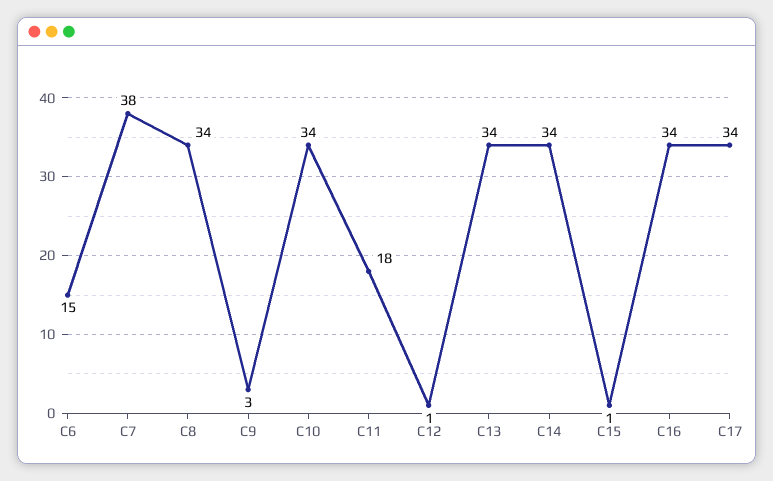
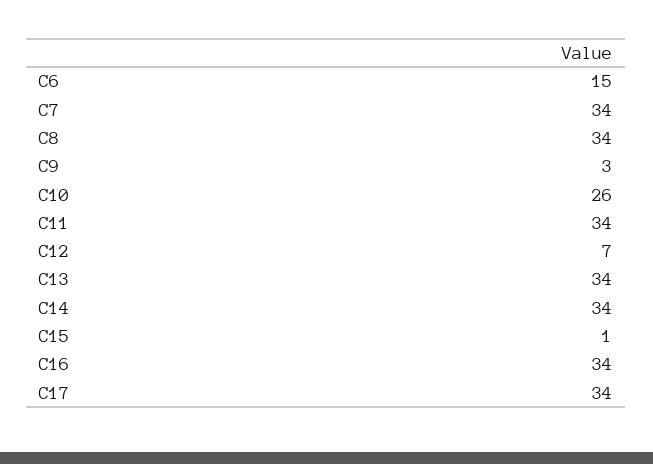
  {
    "C6": 15,
-   "C7": 38,
+   "C7": 34,
    "C8": 34,
    "C9": 3,
-   "C10": 34,
+   "C10": 26,
-   "C11": 18,
+   "C11": 34,
-   "C12": 1,
+   "C12": 7,
    "C13": 34,
    "C14": 34,
    "C15": 1,
    "C16": 34,
    "C17": 34
  }

